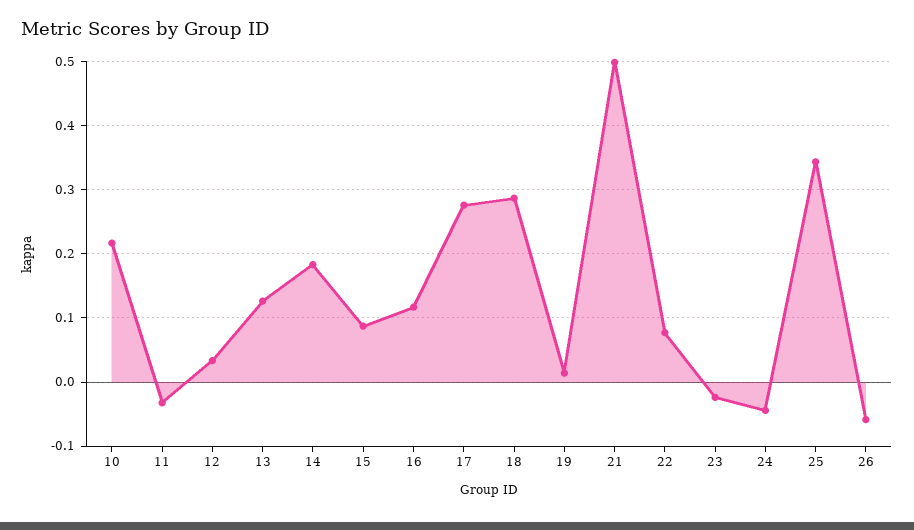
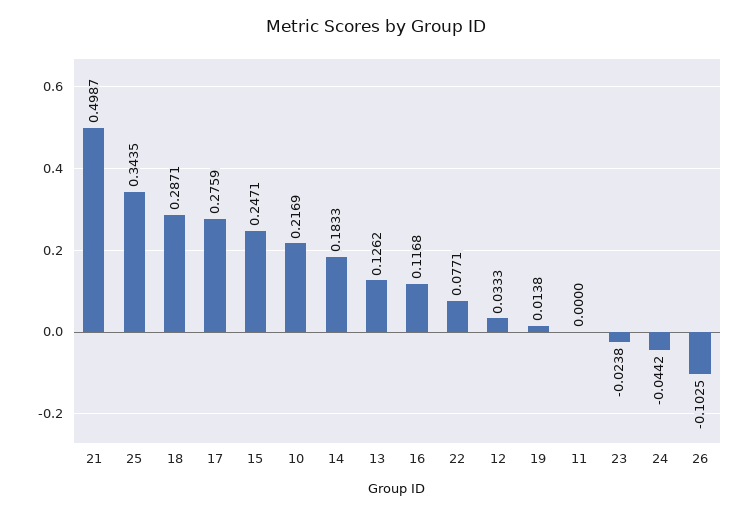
  {
    "10": 0.2169,
-   "11": -0.03,
+   "11": 0,
    "12": 0.0333,
    "13": 0.1262,
    "14": 0.1833,
-   "15": 0.09,
+   "15": 0.2471,
    "16": 0.1168,
    "17": 0.2759,
    "18": 0.2871,
    "19": 0.0138,
    "21": 0.4987,
    "22": 0.0771,
    "23": -0.0238,
    "24": -0.0442,
    "25": 0.3435,
-   "26": -0.06
+   "26": -0.1025
  }

